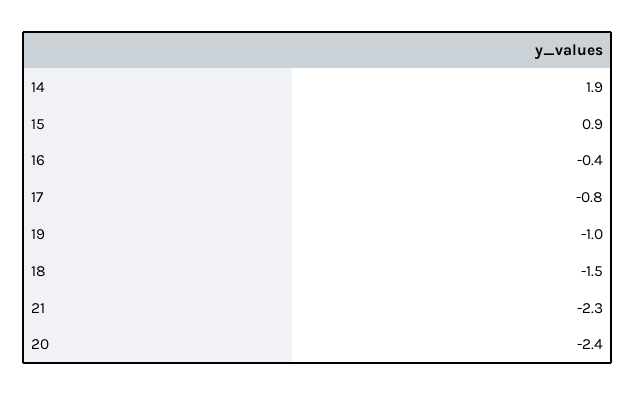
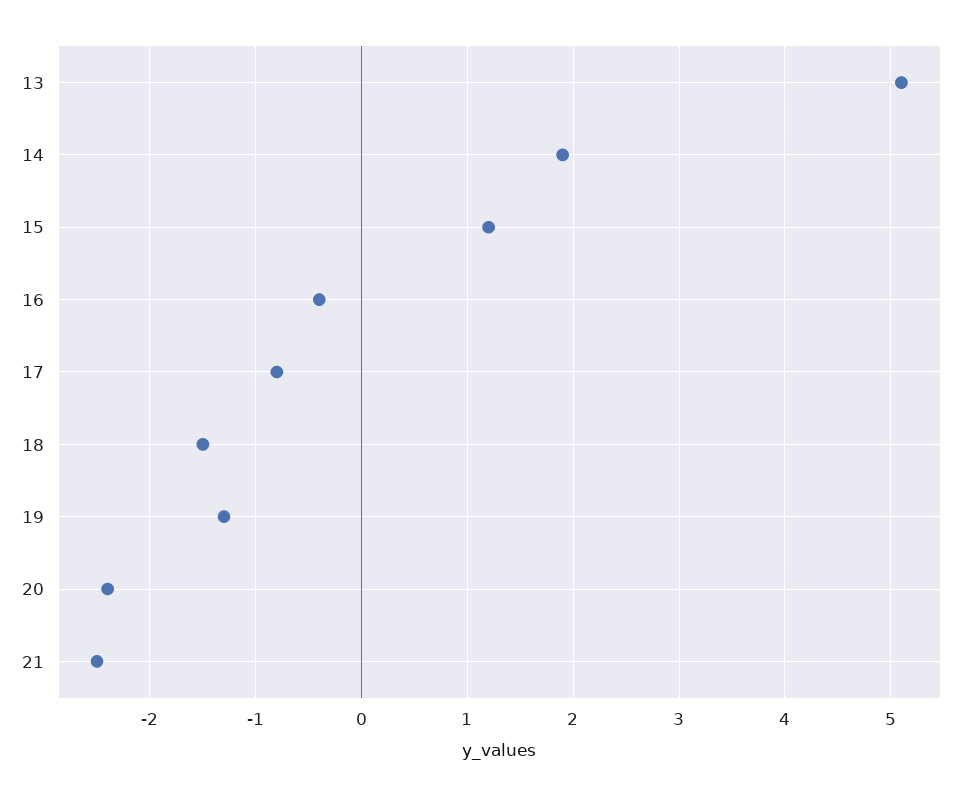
  {
    "14": 1.9,
-   "15": 0.9,
+   "15": 1.2,
    "16": -0.4,
    "17": -0.8,
-   "19": -1,
+   "19": -1.3,
    "18": -1.5,
-   "21": -2.3,
+   "21": -2.5,
-   "20": -2.4
+   "20": -2.4,
+   "13": 5.1
  }

